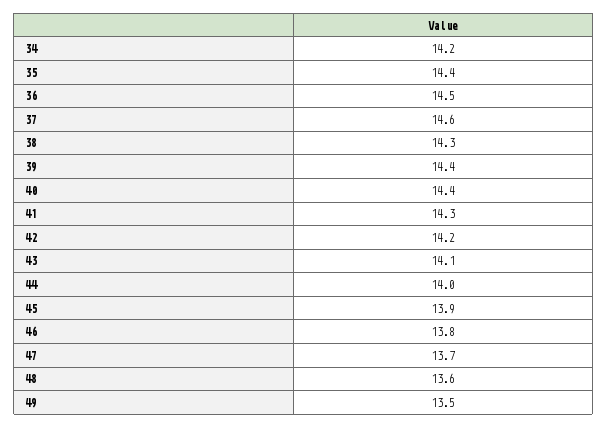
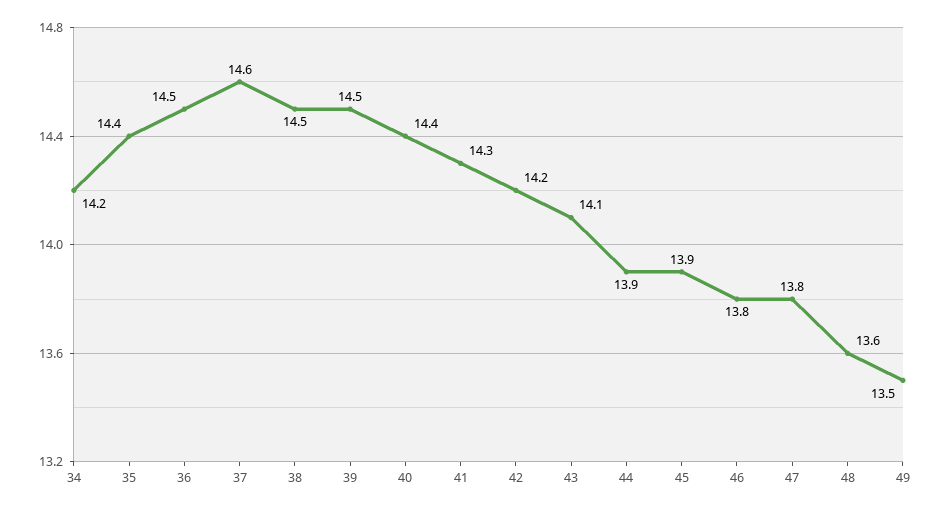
  {
    "34": 14.2,
    "35": 14.4,
    "36": 14.5,
    "37": 14.6,
-   "38": 14.3,
+   "38": 14.5,
-   "39": 14.4,
+   "39": 14.5,
    "40": 14.4,
    "41": 14.3,
    "42": 14.2,
    "43": 14.1,
-   "44": 14,
+   "44": 13.9,
    "45": 13.9,
    "46": 13.8,
-   "47": 13.7,
+   "47": 13.8,
    "48": 13.6,
    "49": 13.5
  }

